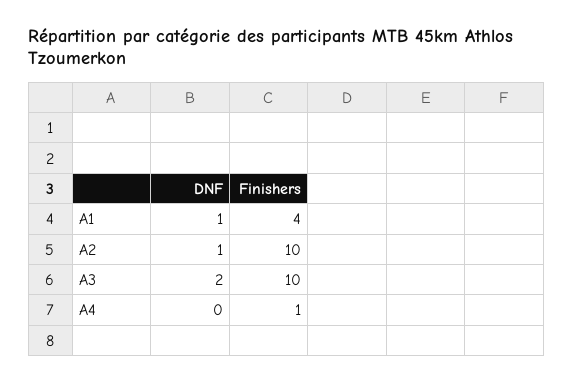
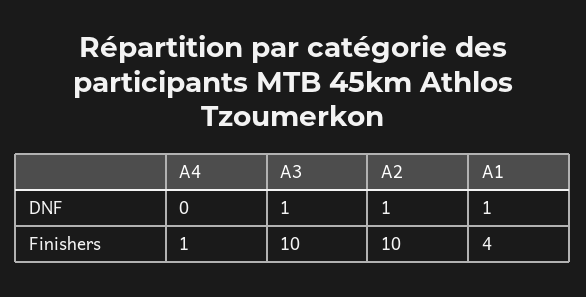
  {
    "DNF": {
      "A1": 1,
      "A2": 1,
-     "A3": 2,
+     "A3": 1,
      "A4": 0
    },
    "Finishers": {
      "A1": 4,
      "A2": 10,
      "A3": 10,
      "A4": 1
    }
  }

